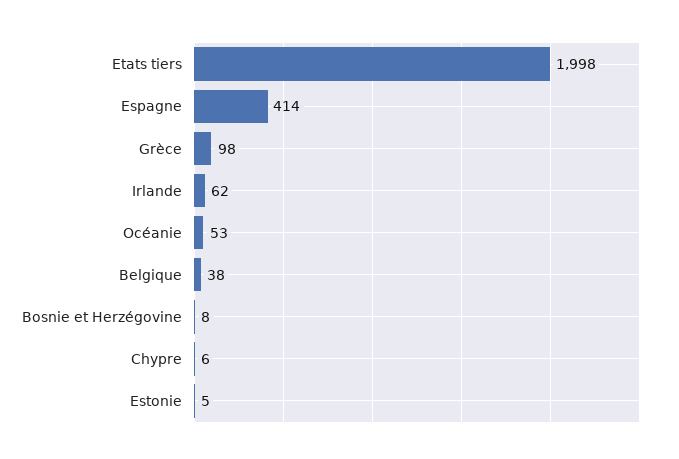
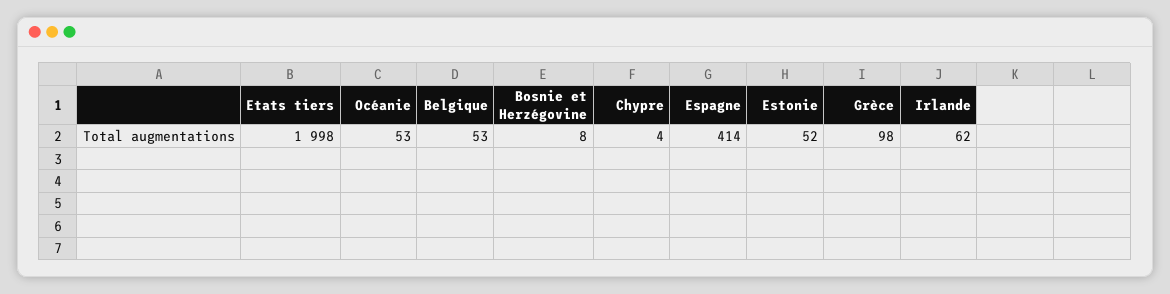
  {
    "Etats tiers": 1998,
    "Espagne": 414,
    "Grèce": 98,
    "Irlande": 62,
    "Océanie": 53,
-   "Belgique": 38,
+   "Belgique": 53,
    "Bosnie et Herzégovine": 8,
-   "Chypre": 6,
+   "Chypre": 4,
-   "Estonie": 5
+   "Estonie": 52
  }

